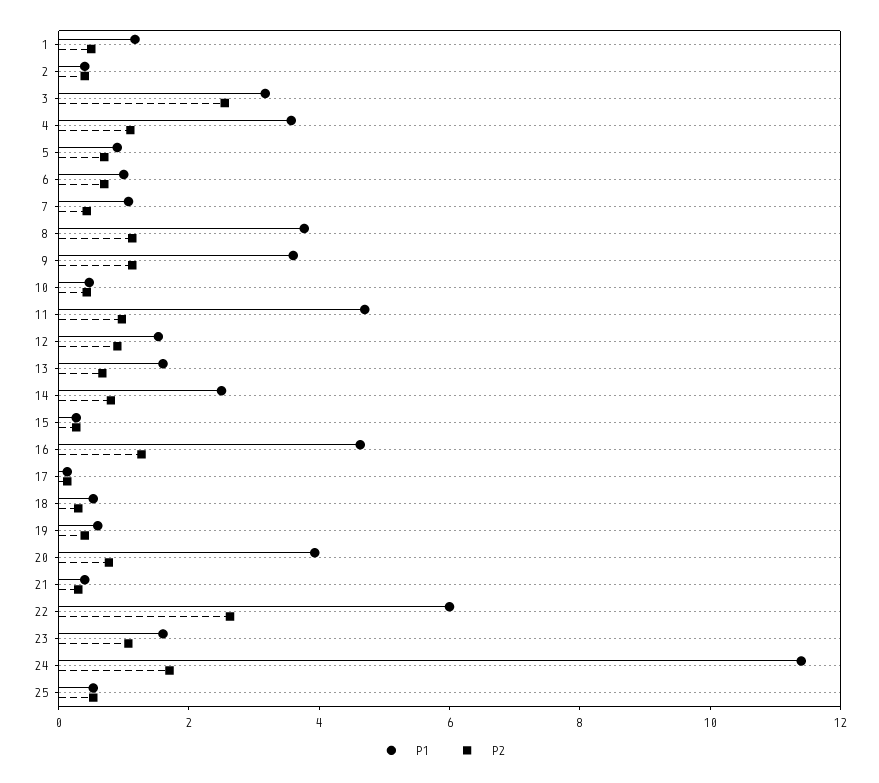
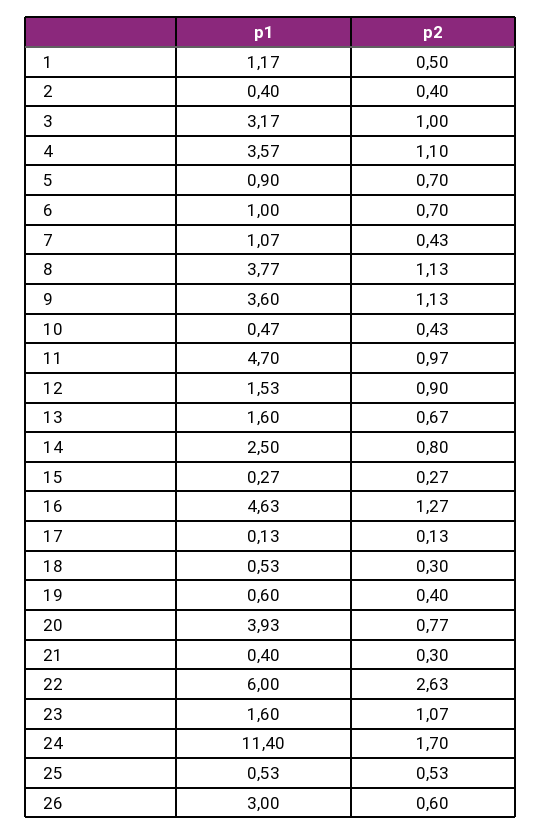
  {
    "P1": {
      "1": 1.17,
      "2": 0.4,
      "3": 3.17,
      "4": 3.57,
      "5": 0.9,
      "6": 1,
      "7": 1.07,
      "8": 3.77,
      "9": 3.6,
      "10": 0.47,
      "11": 4.7,
      "12": 1.53,
      "13": 1.6,
      "14": 2.5,
      "15": 0.27,
      "16": 4.63,
      "17": 0.13,
      "18": 0.53,
      "19": 0.6,
      "20": 3.93,
      "21": 0.4,
      "22": 6,
      "23": 1.6,
      "24": 11.4,
-     "25": 0.53
+     "25": 0.53,
+     "26": 3
    },
    "P2": {
      "1": 0.5,
      "2": 0.4,
-     "3": 2.5,
+     "3": 1,
      "4": 1.1,
      "5": 0.7,
      "6": 0.7,
      "7": 0.43,
      "8": 1.13,
      "9": 1.13,
      "10": 0.43,
      "11": 0.97,
      "12": 0.9,
      "13": 0.67,
      "14": 0.8,
      "15": 0.27,
      "16": 1.27,
      "17": 0.13,
      "18": 0.3,
      "19": 0.4,
      "20": 0.77,
      "21": 0.3,
      "22": 2.63,
      "23": 1.07,
      "24": 1.7,
-     "25": 0.53
+     "25": 0.53,
+     "26": 0.6
    }
  }

